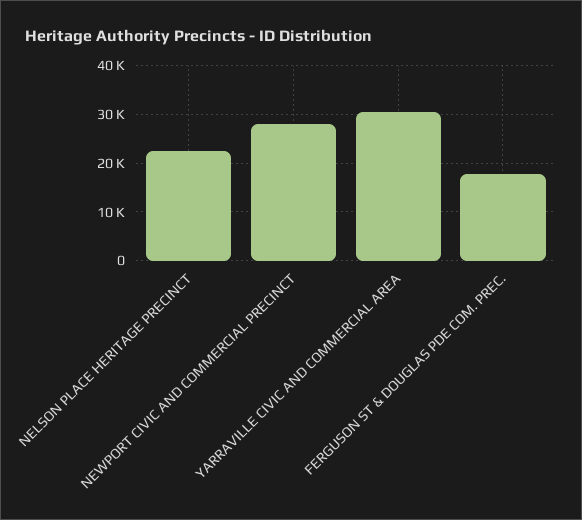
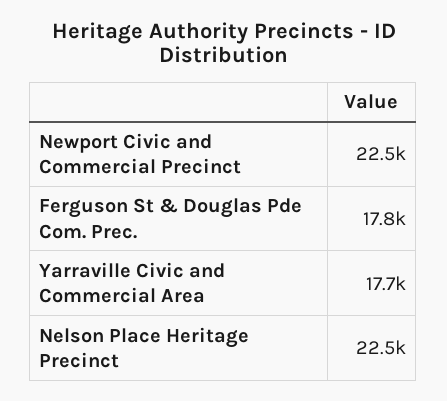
  {
    "NELSON PLACE HERITAGE PRECINCT": 22500,
-   "NEWPORT CIVIC AND COMMERCIAL PRECINCT": 28000,
+   "NEWPORT CIVIC AND COMMERCIAL PRECINCT": 22500,
-   "YARRAVILLE CIVIC AND COMMERCIAL AREA": 30000,
+   "YARRAVILLE CIVIC AND COMMERCIAL AREA": 17700,
    "FERGUSON ST & DOUGLAS PDE COM. PREC.": 17800
  }

